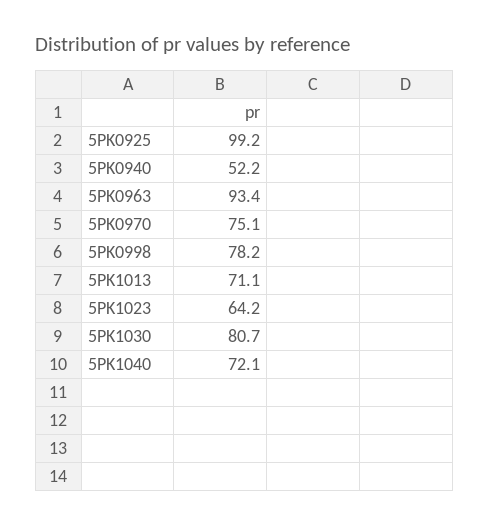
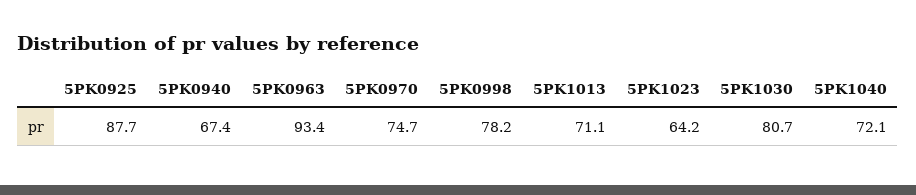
  {
-   "5PK0925": 99.2,
+   "5PK0925": 87.7,
-   "5PK0940": 52.2,
+   "5PK0940": 67.4,
    "5PK0963": 93.4,
-   "5PK0970": 75.1,
+   "5PK0970": 74.7,
    "5PK0998": 78.2,
    "5PK1013": 71.1,
    "5PK1023": 64.2,
    "5PK1030": 80.7,
    "5PK1040": 72.1
  }

